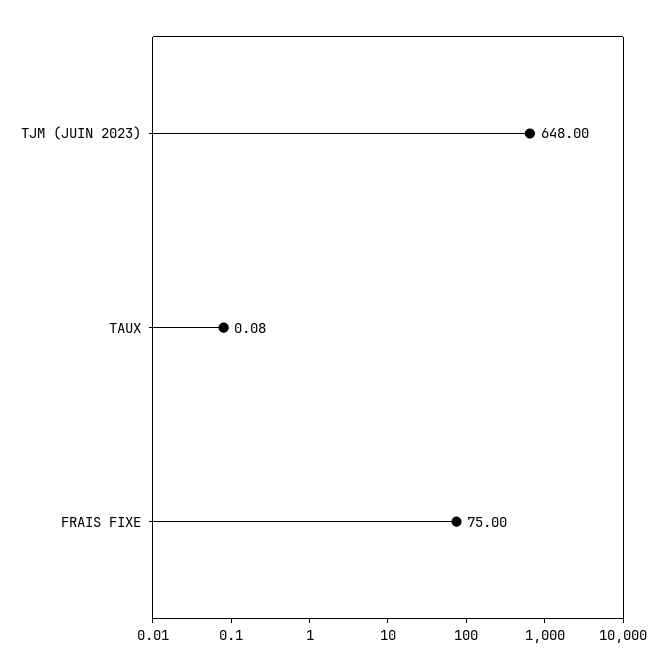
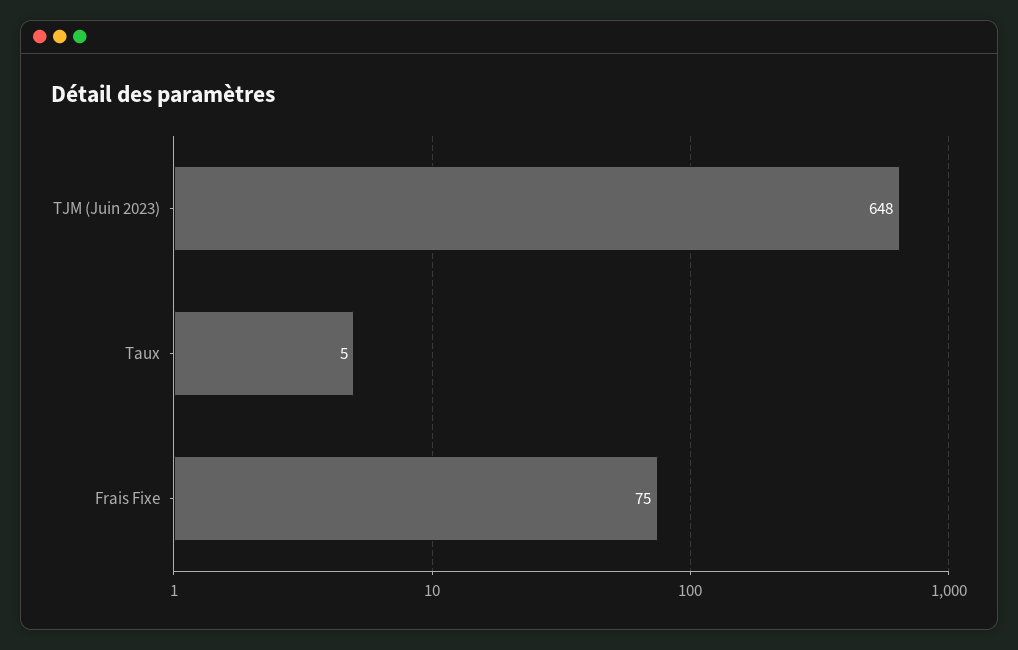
  {
    "TJM (JUIN 2023)": 648,
-   "TAUX": 0.08,
+   "TAUX": 5,
    "FRAIS FIXE": 75
  }

